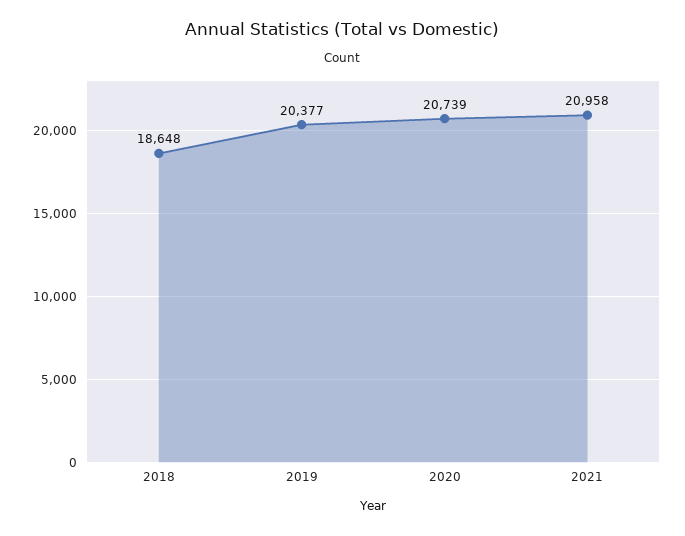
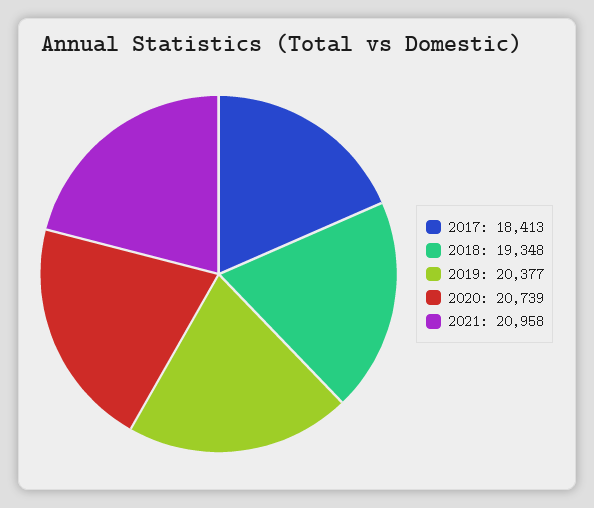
  {
-   "2018": 18648,
+   "2018": 19348,
    "2019": 20377,
    "2020": 20739,
-   "2021": 20958
+   "2021": 20958,
+   "2017": 18413
  }

